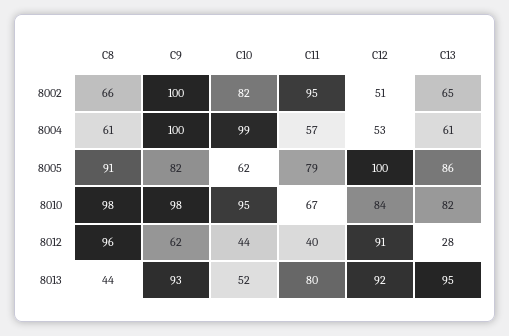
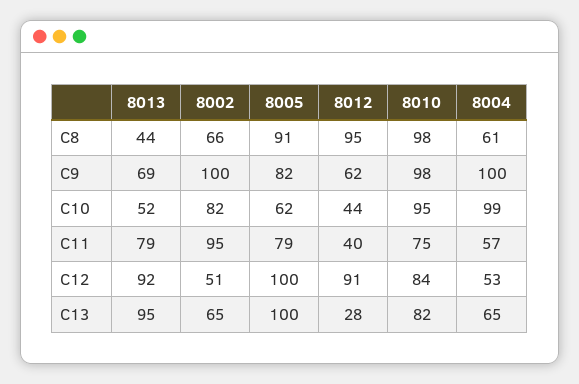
  {
    "C8": {
      "8002": 66,
      "8004": 61,
      "8005": 91,
      "8010": 98,
-     "8012": 96,
+     "8012": 95,
      "8013": 44
    },
    "C9": {
      "8002": 100,
      "8004": 100,
      "8005": 82,
      "8010": 98,
      "8012": 62,
-     "8013": 93
+     "8013": 69
    },
    "C10": {
      "8002": 82,
      "8004": 99,
      "8005": 62,
      "8010": 95,
      "8012": 44,
      "8013": 52
    },
    "C11": {
      "8002": 95,
      "8004": 57,
      "8005": 79,
-     "8010": 67,
+     "8010": 75,
      "8012": 40,
-     "8013": 80
+     "8013": 79
    },
    "C12": {
      "8002": 51,
      "8004": 53,
      "8005": 100,
      "8010": 84,
      "8012": 91,
      "8013": 92
    },
    "C13": {
      "8002": 65,
-     "8004": 61,
+     "8004": 65,
-     "8005": 86,
+     "8005": 100,
      "8010": 82,
      "8012": 28,
      "8013": 95
    }
  }

